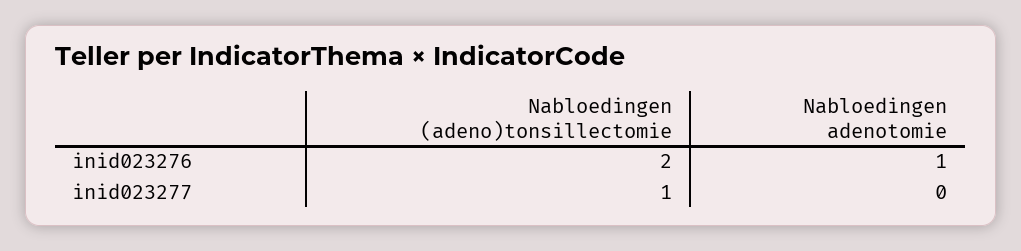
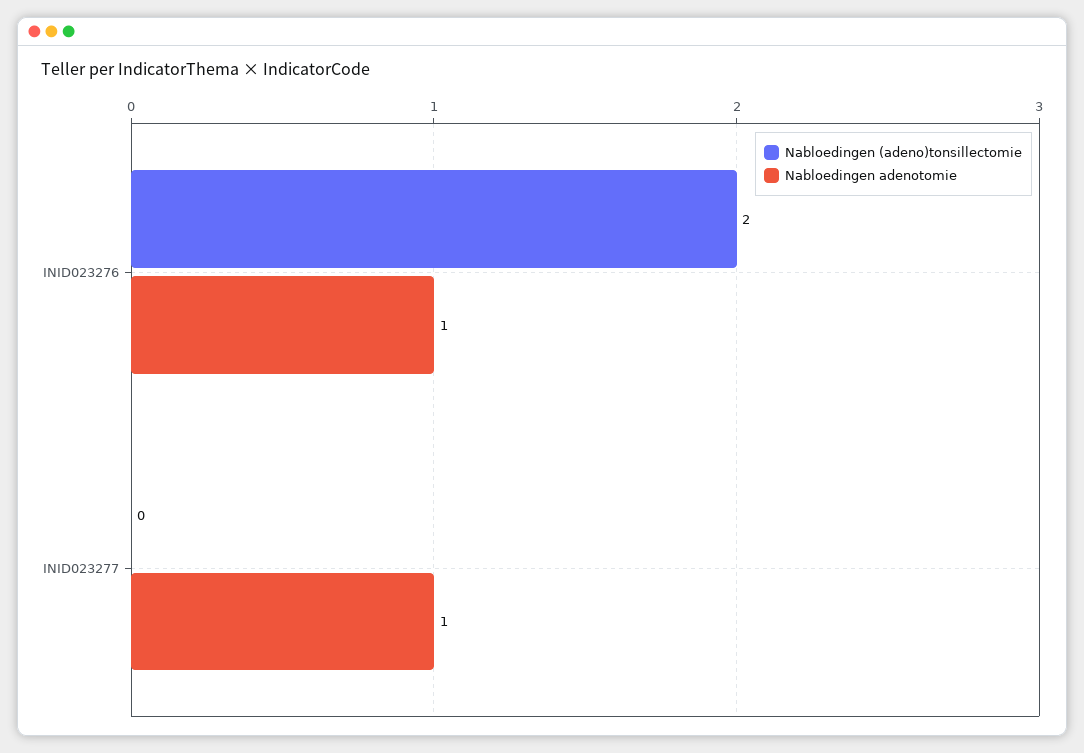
  {
    "Nabloedingen (adeno)tonsillectomie": {
      "inid023276": 2,
-     "inid023277": 1
+     "inid023277": 0
    },
    "Nabloedingen adenotomie": {
      "inid023276": 1,
-     "inid023277": 0
+     "inid023277": 1
    }
  }

